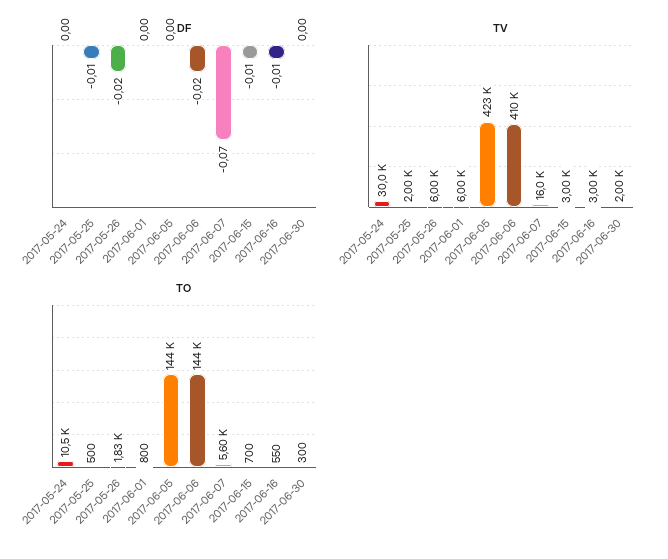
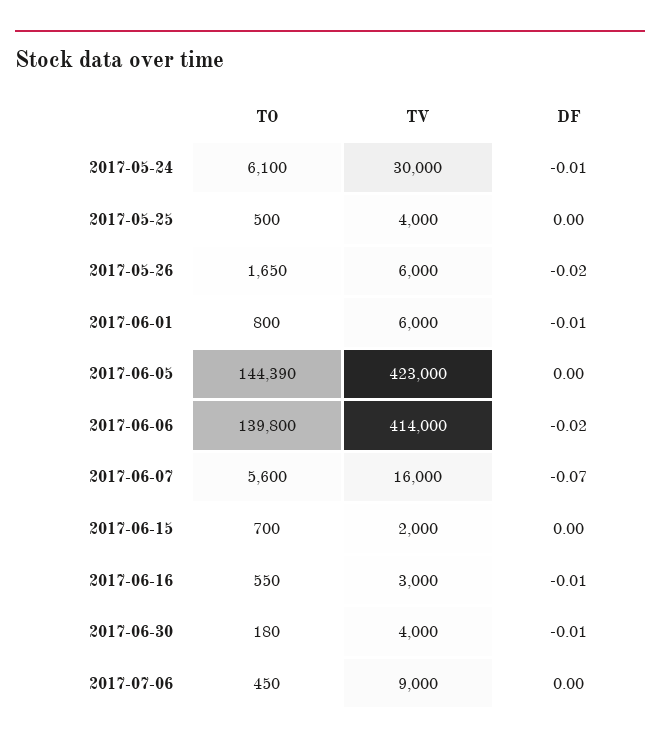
  {
    "DF": {
-     "2017-05-24": 0,
+     "2017-05-24": -0.01,
-     "2017-05-25": -0.01,
+     "2017-05-25": 0,
      "2017-05-26": -0.02,
-     "2017-06-01": 0,
+     "2017-06-01": -0.01,
      "2017-06-05": 0,
      "2017-06-06": -0.02,
      "2017-06-07": -0.07,
-     "2017-06-15": -0.01,
+     "2017-06-15": 0,
      "2017-06-16": -0.01,
-     "2017-06-30": 0
+     "2017-06-30": -0.01,
+     "2017-07-06": 0
    },
    "TV": {
      "2017-05-24": 30000,
-     "2017-05-25": 2000,
+     "2017-05-25": 4000,
      "2017-05-26": 6000,
      "2017-06-01": 6000,
      "2017-06-05": 423000,
-     "2017-06-06": 410000,
+     "2017-06-06": 414000,
      "2017-06-07": 16000,
-     "2017-06-15": 3000,
+     "2017-06-15": 2000,
      "2017-06-16": 3000,
-     "2017-06-30": 2000
+     "2017-06-30": 4000,
+     "2017-07-06": 9000
    },
    "TO": {
-     "2017-05-24": 10500,
+     "2017-05-24": 6100,
      "2017-05-25": 500,
-     "2017-05-26": 1830,
+     "2017-05-26": 1650,
      "2017-06-01": 800,
      "2017-06-05": 144390,
-     "2017-06-06": 144000,
+     "2017-06-06": 139800,
      "2017-06-07": 5600,
      "2017-06-15": 700,
      "2017-06-16": 550,
-     "2017-06-30": 300
+     "2017-06-30": 180,
+     "2017-07-06": 450
    }
  }

